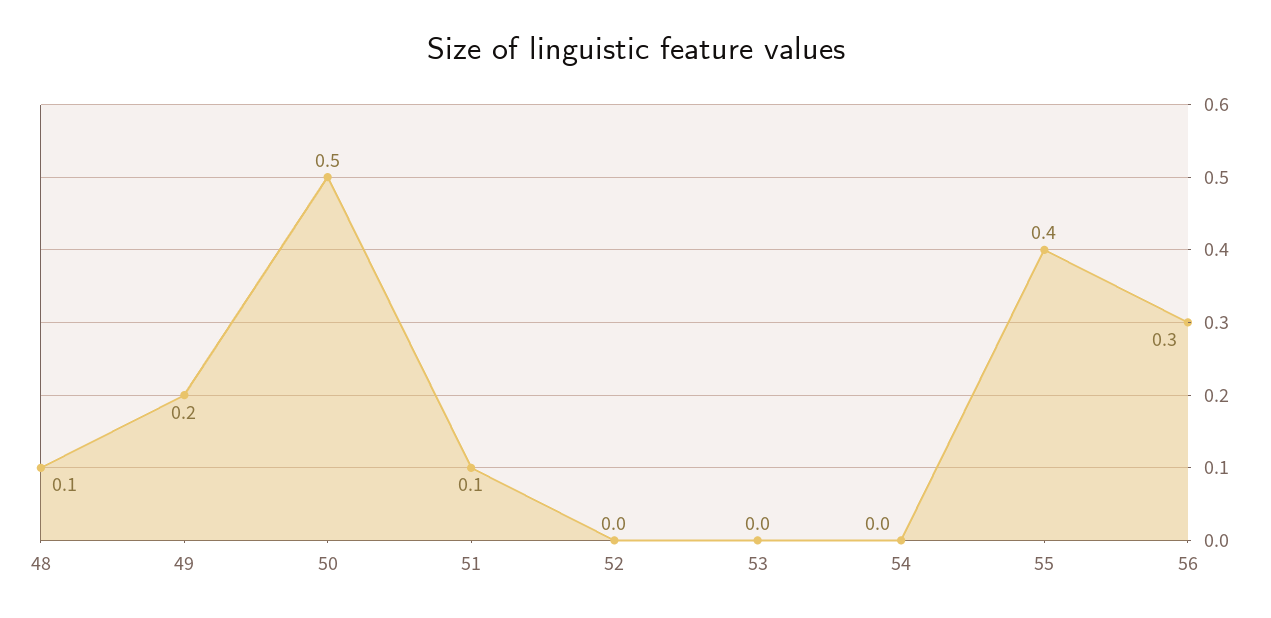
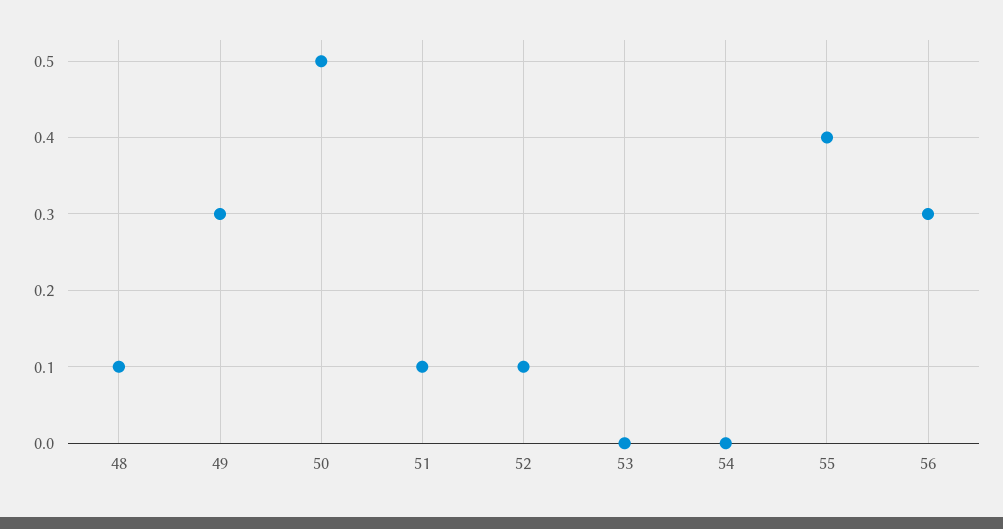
  {
    "48": 0.1,
-   "49": 0.2,
+   "49": 0.3,
    "50": 0.5,
    "51": 0.1,
-   "52": 0,
+   "52": 0.1,
    "53": 0,
    "54": 0,
    "55": 0.4,
    "56": 0.3
  }

